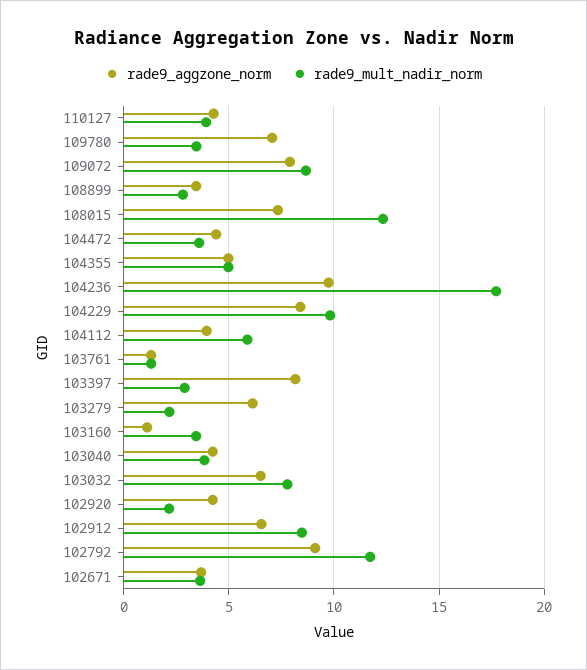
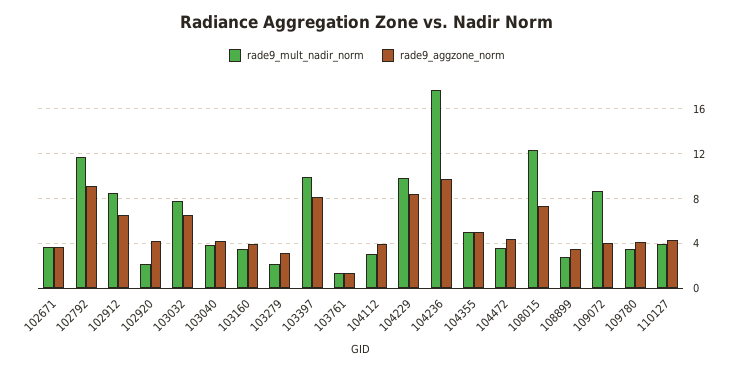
  {
    "rade9_aggzone_norm": {
      "110127": 4.5,
-     "109780": 7,
+     "109780": 4,
-     "109072": 8,
+     "109072": 4,
      "108899": 3.5,
      "108015": 7.5,
      "104472": 4.5,
      "104355": 5,
      "104236": 10,
      "104229": 8.5,
      "104112": 4,
      "103761": 1.5,
      "103397": 8,
-     "103279": 6,
+     "103279": 3,
-     "103160": 1,
+     "103160": 4,
      "103040": 4,
      "103032": 6.5,
      "102920": 4,
      "102912": 6.5,
      "102792": 9,
      "102671": 3.5
    },
    "rade9_mult_nadir_norm": {
      "110127": 4,
      "109780": 3.5,
      "109072": 8.5,
      "108899": 3,
      "108015": 12.5,
      "104472": 3.5,
      "104355": 5,
      "104236": 17.5,
      "104229": 10,
-     "104112": 6,
+     "104112": 3,
      "103761": 1.5,
-     "103397": 3,
+     "103397": 10,
      "103279": 2,
      "103160": 3.5,
      "103040": 4,
      "103032": 8,
      "102920": 2,
      "102912": 8.5,
      "102792": 11.5,
      "102671": 3.5
    }
  }

